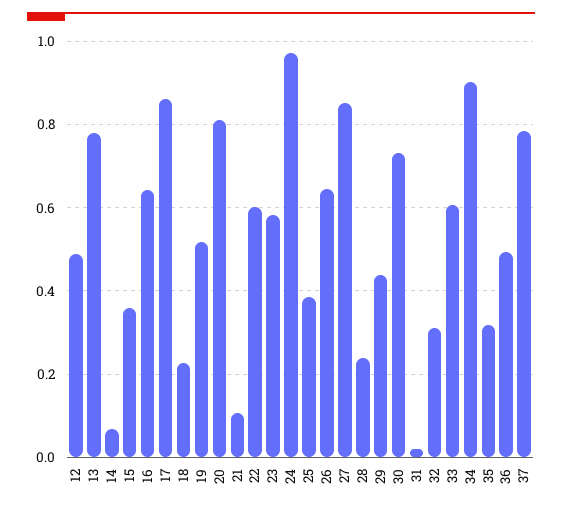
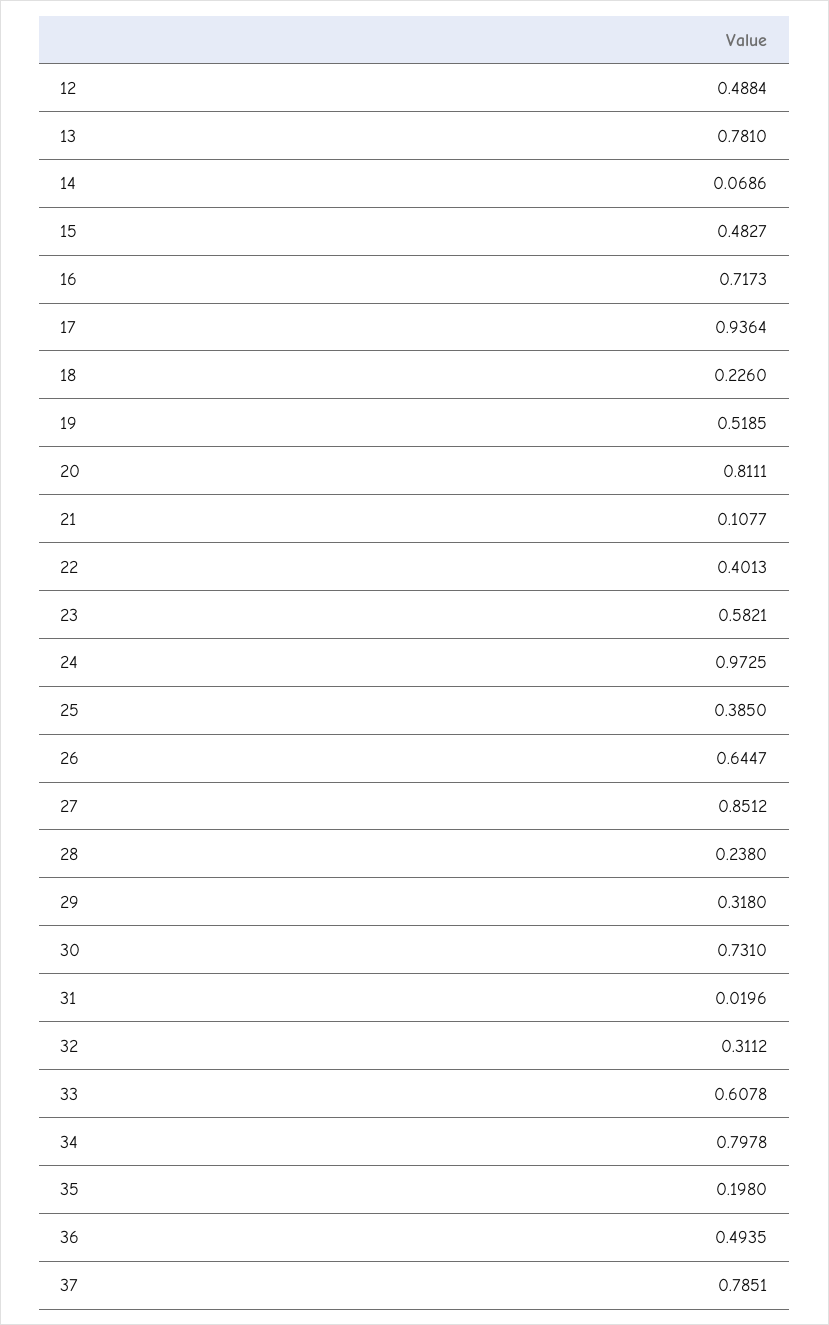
  {
    "12": 0.4884,
    "13": 0.781,
    "14": 0.0686,
-   "15": 0.36,
+   "15": 0.4827,
-   "16": 0.64,
+   "16": 0.7173,
-   "17": 0.86,
+   "17": 0.9364,
    "18": 0.226,
    "19": 0.5185,
    "20": 0.8111,
    "21": 0.1077,
-   "22": 0.6,
+   "22": 0.4013,
    "23": 0.5821,
    "24": 0.9725,
    "25": 0.385,
    "26": 0.6447,
    "27": 0.8512,
    "28": 0.238,
-   "29": 0.44,
+   "29": 0.318,
    "30": 0.731,
    "31": 0.0196,
    "32": 0.3112,
    "33": 0.6078,
-   "34": 0.9,
+   "34": 0.7978,
-   "35": 0.32,
+   "35": 0.198,
    "36": 0.4935,
    "37": 0.7851
  }

